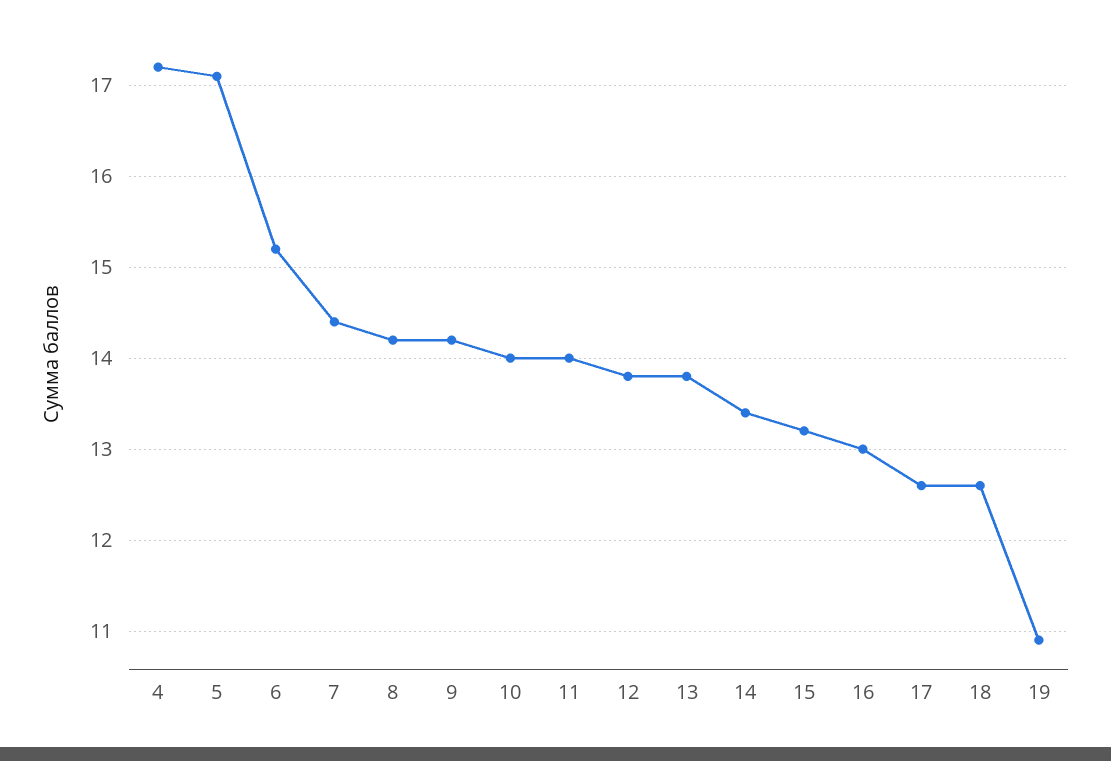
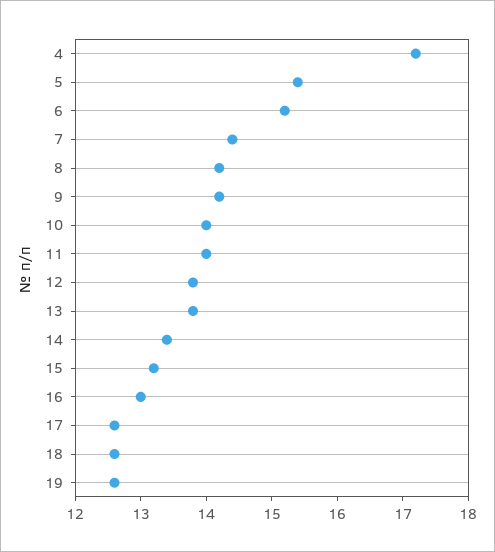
  {
    "4": 17.2,
-   "5": 17.1,
+   "5": 15.5,
    "6": 15.2,
    "7": 14.4,
    "8": 14.2,
    "9": 14.2,
    "10": 14,
    "11": 14,
    "12": 13.8,
    "13": 13.8,
    "14": 13.4,
    "15": 13.2,
    "16": 13,
    "17": 12.6,
    "18": 12.6,
-   "19": 10.9
+   "19": 12.5
  }

